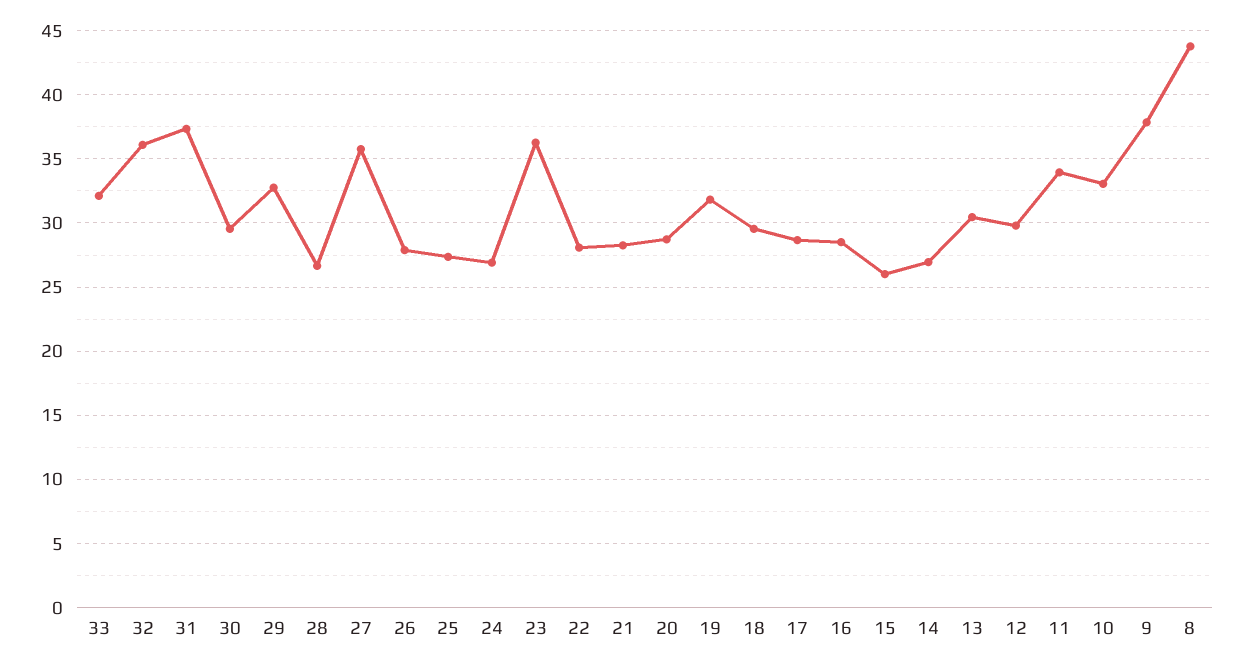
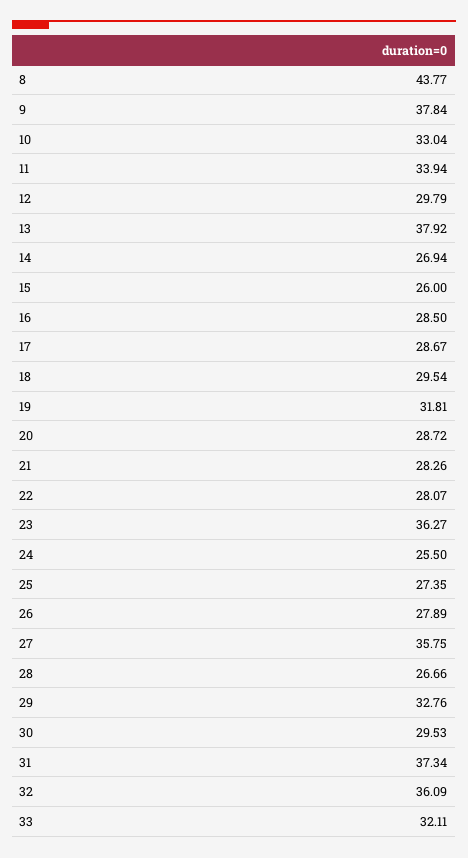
  {
    "33": 32.11,
    "32": 36.09,
    "31": 37.34,
    "30": 29.53,
    "29": 32.76,
    "28": 26.66,
    "27": 35.75,
    "26": 27.89,
    "25": 27.35,
-   "24": 27,
+   "24": 25.5,
    "23": 36.27,
    "22": 28.07,
    "21": 28.26,
    "20": 28.72,
    "19": 31.81,
    "18": 29.54,
    "17": 28.67,
    "16": 28.5,
    "15": 26,
    "14": 26.94,
-   "13": 30.5,
+   "13": 37.92,
    "12": 29.79,
    "11": 33.94,
    "10": 33.04,
    "9": 37.84,
    "8": 43.77
  }

